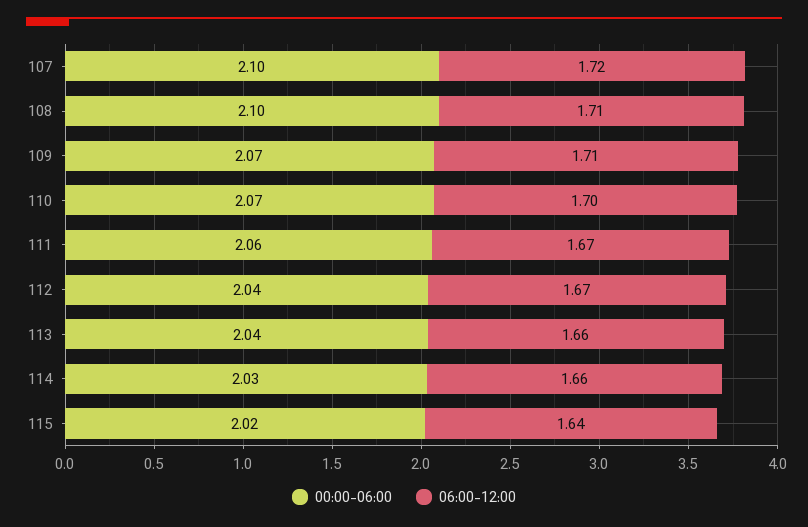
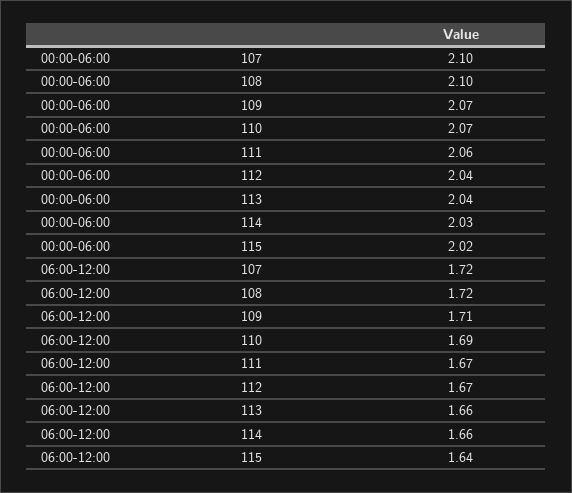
  {
    "00:00-06:00": {
      "107": 2.1,
      "108": 2.1,
      "109": 2.07,
      "110": 2.07,
      "111": 2.06,
      "112": 2.04,
      "113": 2.04,
      "114": 2.03,
      "115": 2.02
    },
    "06:00-12:00": {
      "107": 1.72,
-     "108": 1.71,
+     "108": 1.72,
      "109": 1.71,
-     "110": 1.7,
+     "110": 1.69,
      "111": 1.67,
      "112": 1.67,
      "113": 1.66,
      "114": 1.66,
      "115": 1.64
    }
  }

